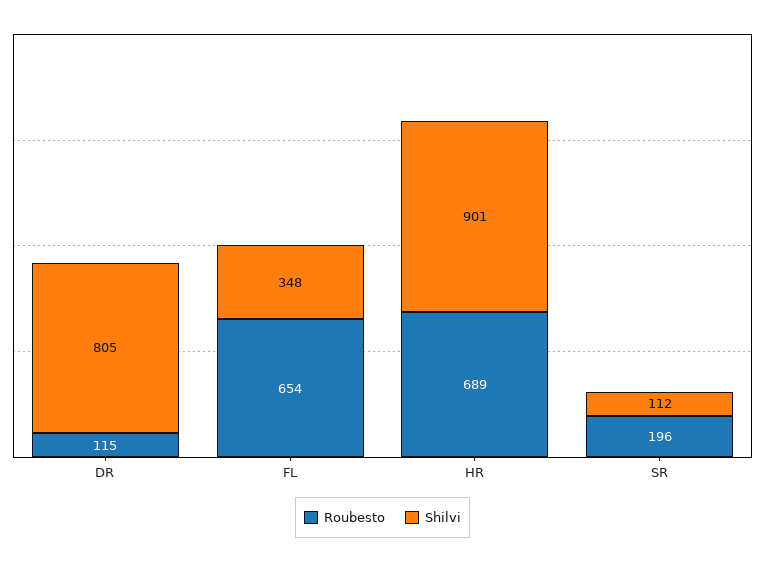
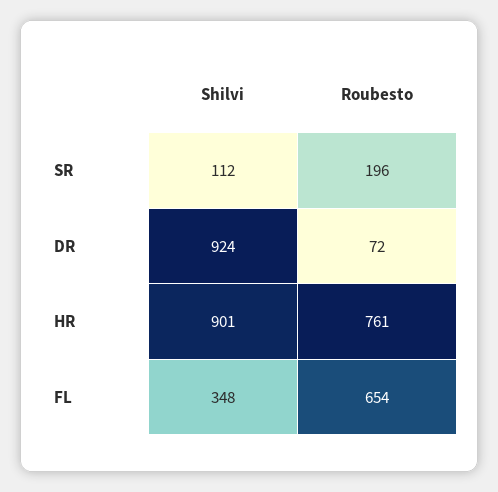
  {
    "Roubesto": {
-     "DR": 115,
+     "DR": 72,
      "FL": 654,
-     "HR": 689,
+     "HR": 761,
      "SR": 196
    },
    "Shilvi": {
-     "DR": 805,
+     "DR": 924,
      "FL": 348,
      "HR": 901,
      "SR": 112
    }
  }

